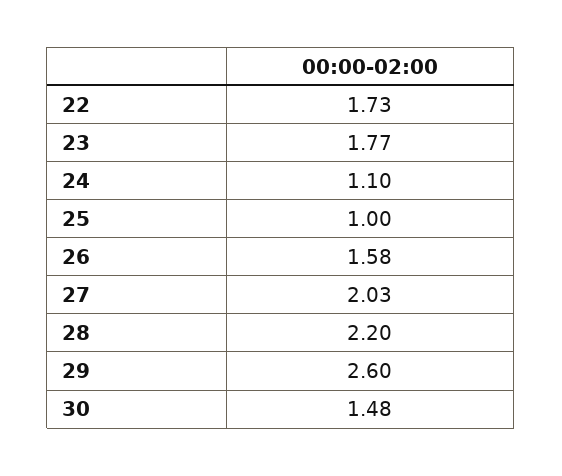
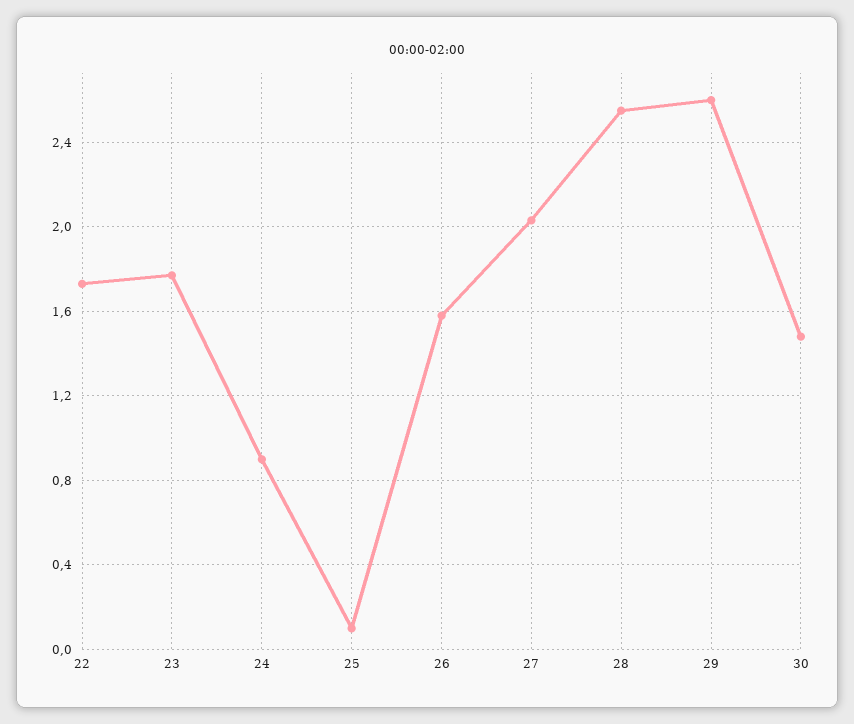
  {
    "22": 1.73,
    "23": 1.77,
-   "24": 1.1,
+   "24": 0.9,
-   "25": 1,
+   "25": 0.1,
    "26": 1.58,
    "27": 2.03,
-   "28": 2.2,
+   "28": 2.55,
    "29": 2.6,
    "30": 1.48
  }

